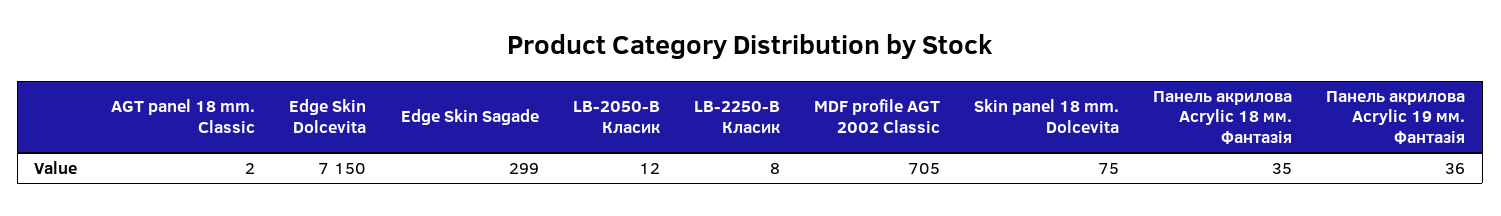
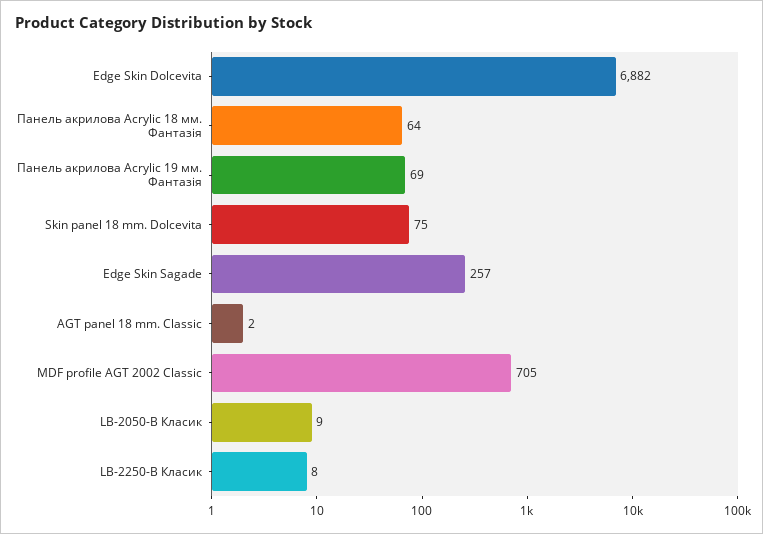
  {
    "AGT panel 18 mm. Classic": 2,
-   "Edge Skin Dolcevita": 7150,
+   "Edge Skin Dolcevita": 6882,
-   "Edge Skin Sagade": 299,
+   "Edge Skin Sagade": 257,
-   "LB-2050-В Класик": 12,
+   "LB-2050-В Класик": 9,
    "LB-2250-В Класик": 8,
    "MDF profile AGT 2002 Classic": 705,
    "Skin panel 18 mm. Dolcevita": 75,
-   "Панель акрилова Acrylic 18 мм. Фантазія": 35,
+   "Панель акрилова Acrylic 18 мм. Фантазія": 64,
-   "Панель акрилова Acrylic 19 мм. Фантазія": 36
+   "Панель акрилова Acrylic 19 мм. Фантазія": 69
  }

